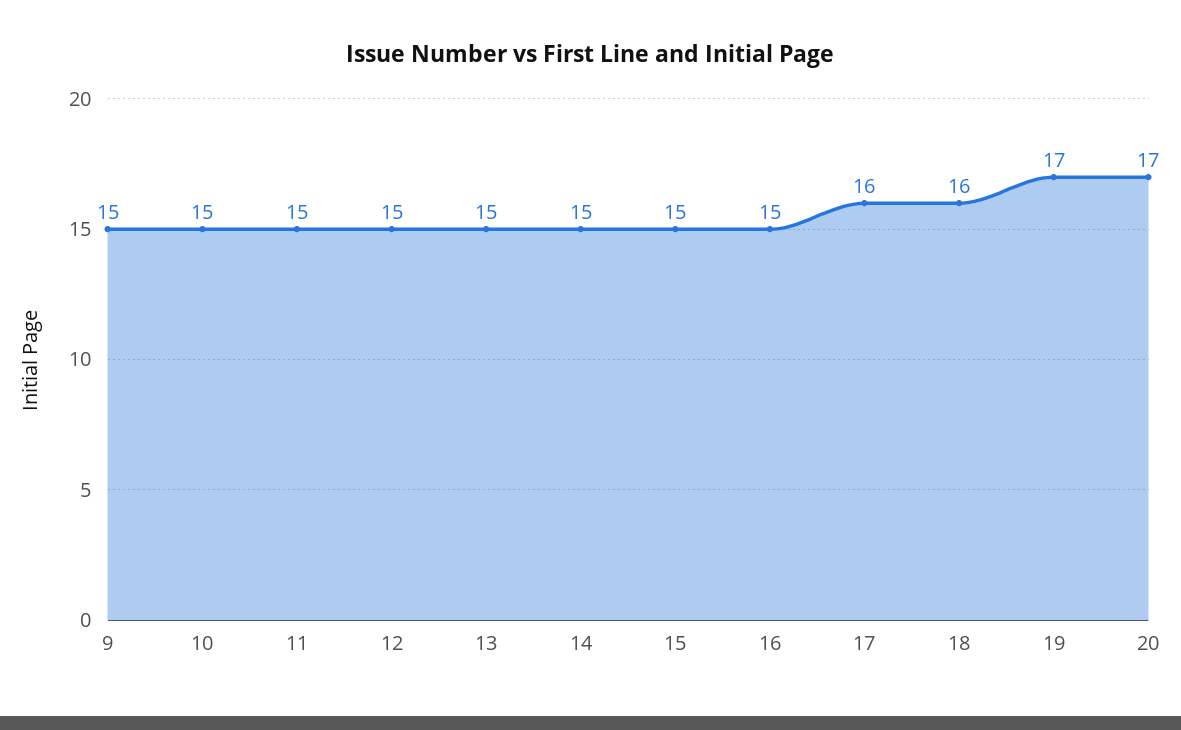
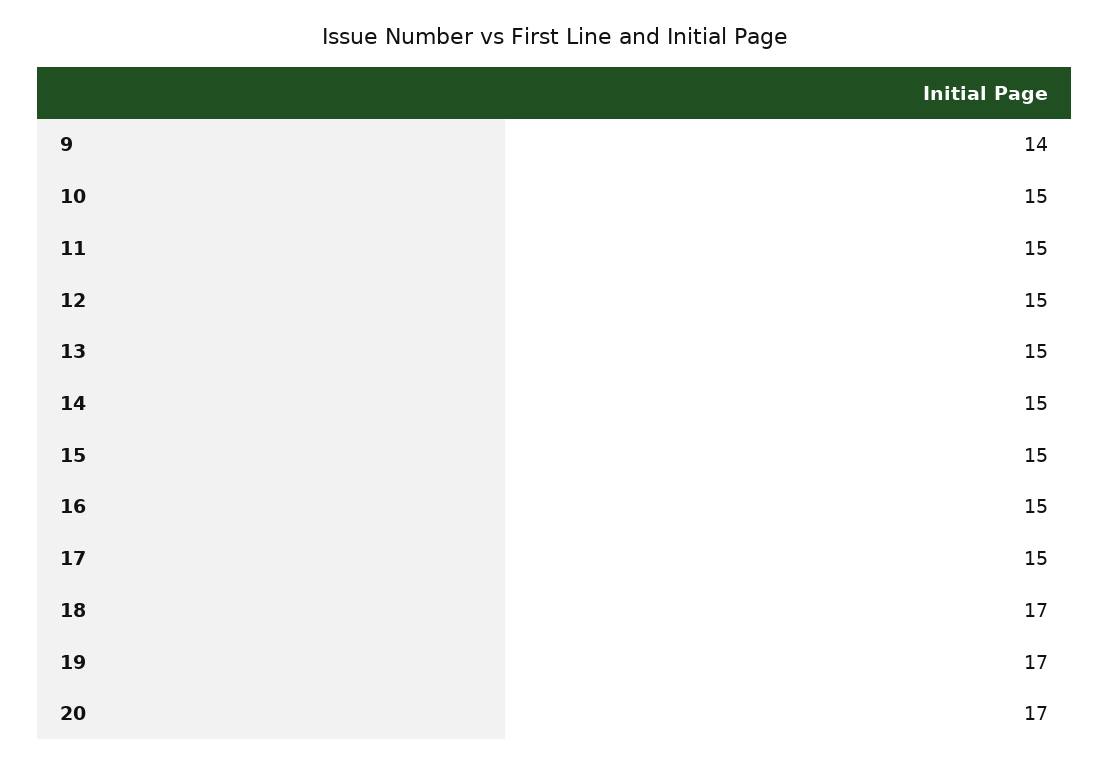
  {
-   "9": 15,
+   "9": 14,
    "10": 15,
    "11": 15,
    "12": 15,
    "13": 15,
    "14": 15,
    "15": 15,
    "16": 15,
-   "17": 16,
+   "17": 15,
-   "18": 16,
+   "18": 17,
    "19": 17,
    "20": 17
  }

